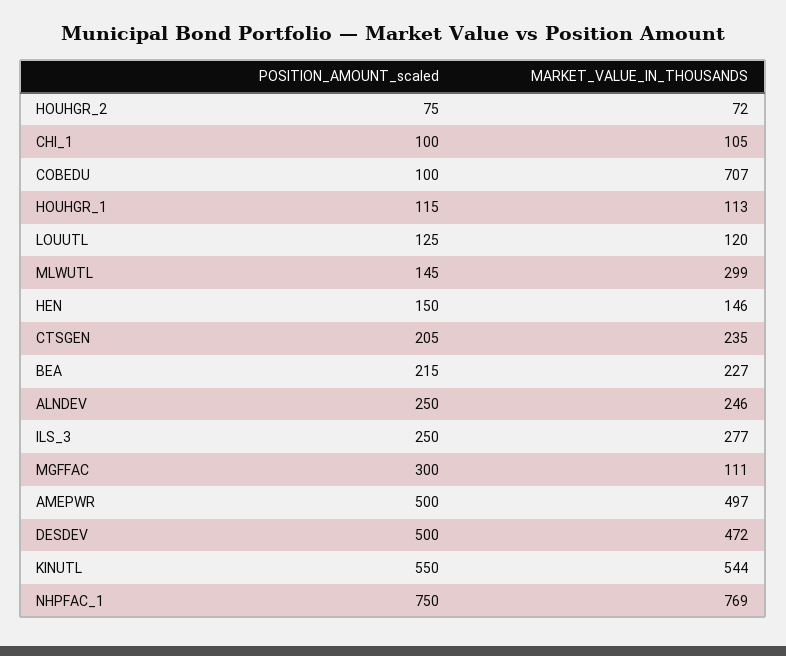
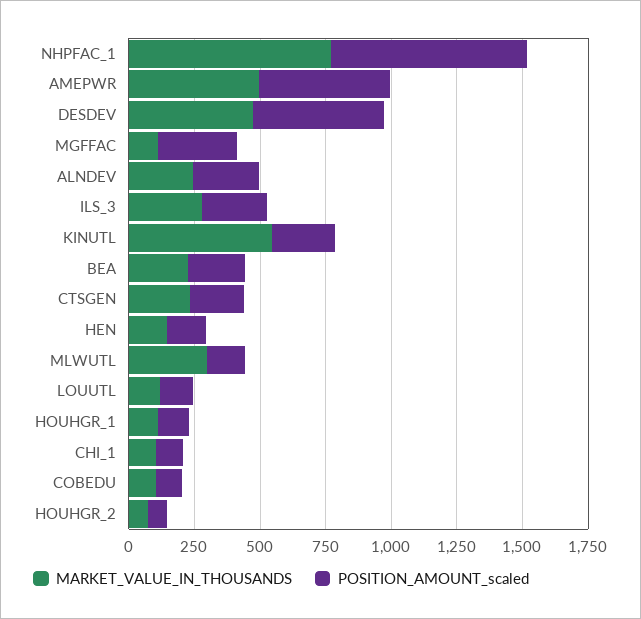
  {
    "POSITION_AMOUNT_scaled": {
      "HOUHGR_2": 75,
      "CHI_1": 100,
      "COBEDU": 100,
      "HOUHGR_1": 115,
      "LOUUTL": 125,
      "MLWUTL": 145,
      "HEN": 150,
      "CTSGEN": 205,
      "BEA": 215,
      "ALNDEV": 250,
      "ILS_3": 250,
      "MGFFAC": 300,
      "AMEPWR": 500,
      "DESDEV": 500,
-     "KINUTL": 550,
+     "KINUTL": 250,
      "NHPFAC_1": 750
    },
    "MARKET_VALUE_IN_THOUSANDS": {
      "HOUHGR_2": 72,
      "CHI_1": 105,
-     "COBEDU": 707,
+     "COBEDU": 100,
      "HOUHGR_1": 113,
      "LOUUTL": 120,
      "MLWUTL": 299,
      "HEN": 146,
      "CTSGEN": 235,
      "BEA": 227,
      "ALNDEV": 246,
      "ILS_3": 277,
      "MGFFAC": 111,
      "AMEPWR": 497,
      "DESDEV": 472,
      "KINUTL": 544,
      "NHPFAC_1": 769
    }
  }

